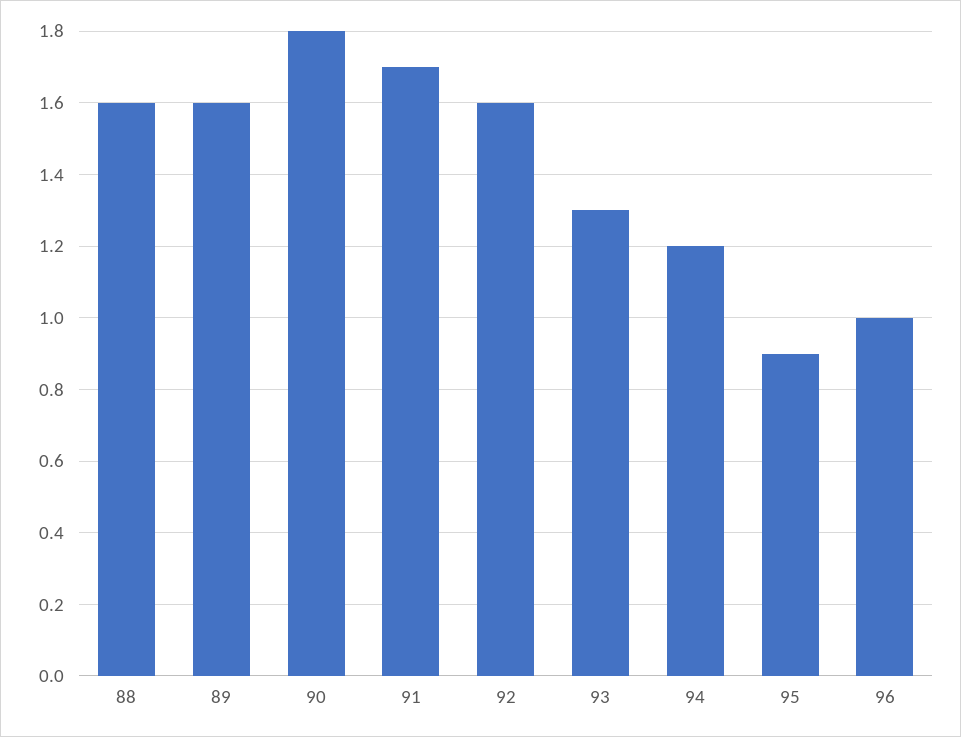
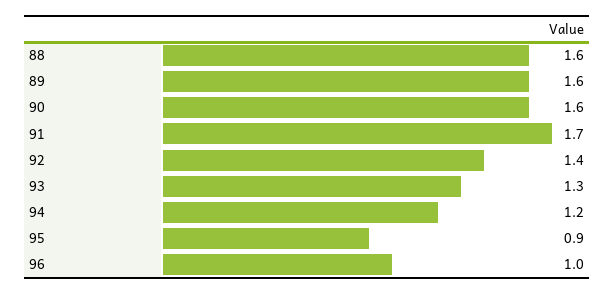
  {
    "88": 1.6,
    "89": 1.6,
-   "90": 1.8,
+   "90": 1.6,
    "91": 1.7,
-   "92": 1.6,
+   "92": 1.4,
    "93": 1.3,
    "94": 1.2,
    "95": 0.9,
    "96": 1
  }

